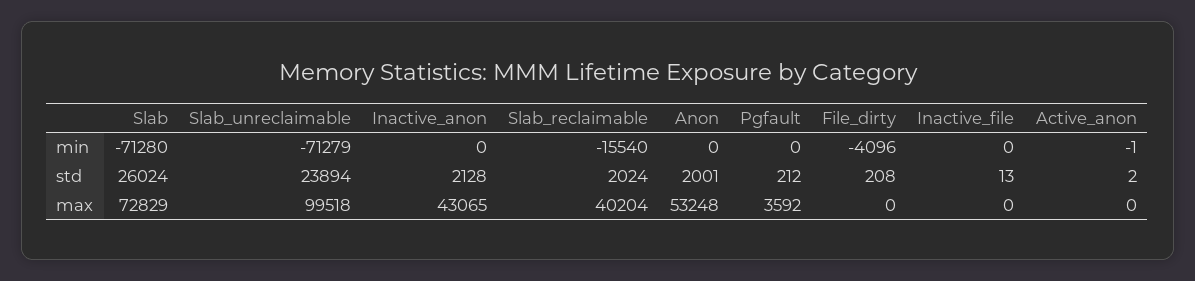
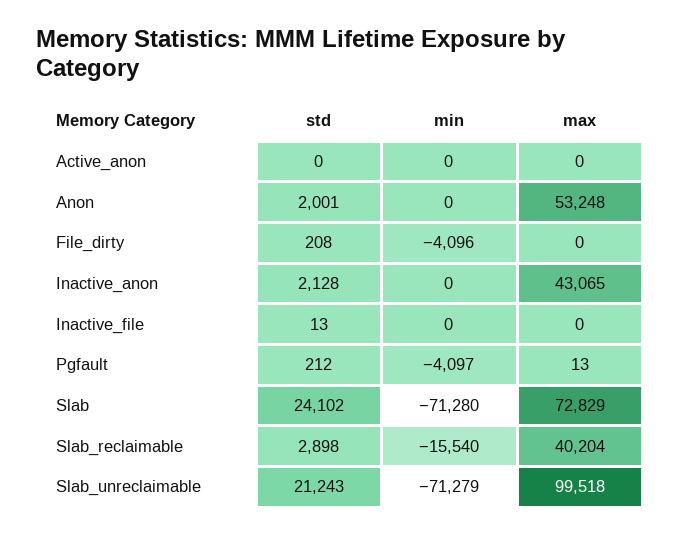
  {
    "Slab": {
      "min": -71280,
-     "std": 26024,
+     "std": 24102,
      "max": 72829
    },
    "Slab_unreclaimable": {
      "min": -71279,
-     "std": 23894,
+     "std": 21243,
      "max": 99518
    },
    "Inactive_anon": {
      "min": 0,
      "std": 2128,
      "max": 43065
    },
    "Slab_reclaimable": {
      "min": -15540,
-     "std": 2024,
+     "std": 2898,
      "max": 40204
    },
    "Anon": {
      "min": 0,
      "std": 2001,
      "max": 53248
    },
    "Pgfault": {
-     "min": 0,
+     "min": -4097,
      "std": 212,
-     "max": 3592
+     "max": 13
    },
    "File_dirty": {
      "min": -4096,
      "std": 208,
      "max": 0
    },
    "Inactive_file": {
      "min": 0,
      "std": 13,
      "max": 0
    },
    "Active_anon": {
-     "min": -1,
+     "min": 0,
-     "std": 2,
+     "std": 0,
      "max": 0
    }
  }

